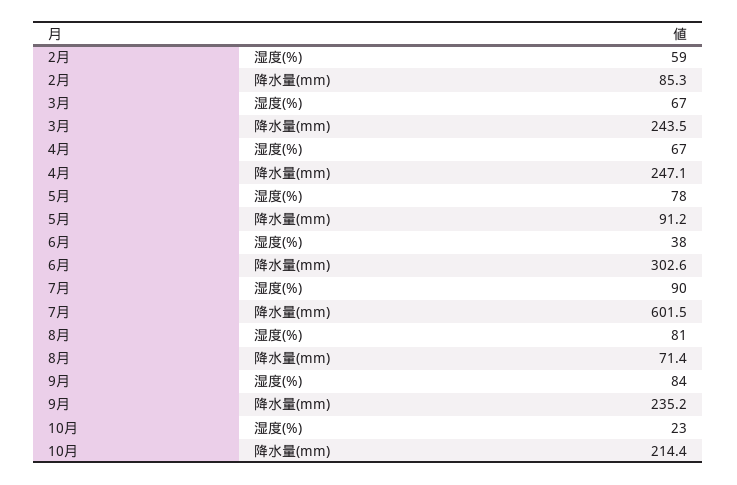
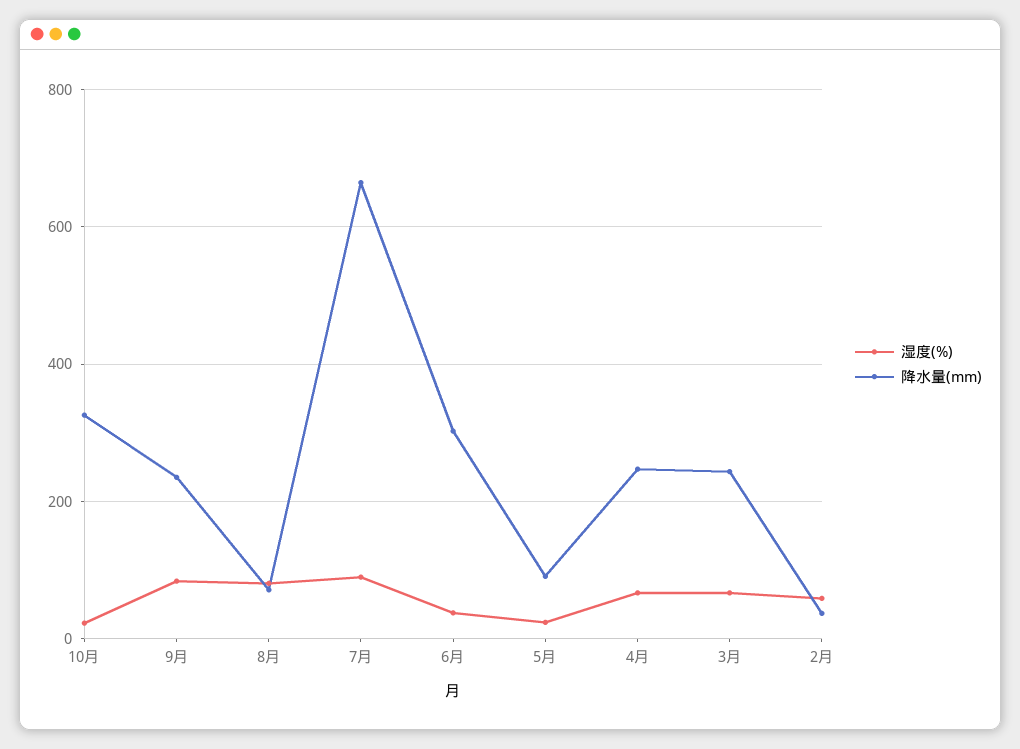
  {
    "湿度(%)": {
      "2月": 59,
      "3月": 67,
      "4月": 67,
-     "5月": 78,
+     "5月": 20,
      "6月": 38,
      "7月": 90,
      "8月": 81,
      "9月": 84,
      "10月": 23
    },
    "降水量(mm)": {
-     "2月": 85.3,
+     "2月": 40,
      "3月": 243.5,
      "4月": 247.1,
      "5月": 91.2,
      "6月": 302.6,
-     "7月": 601.5,
+     "7月": 660,
      "8月": 71.4,
      "9月": 235.2,
-     "10月": 214.4
+     "10月": 320
    }
  }

